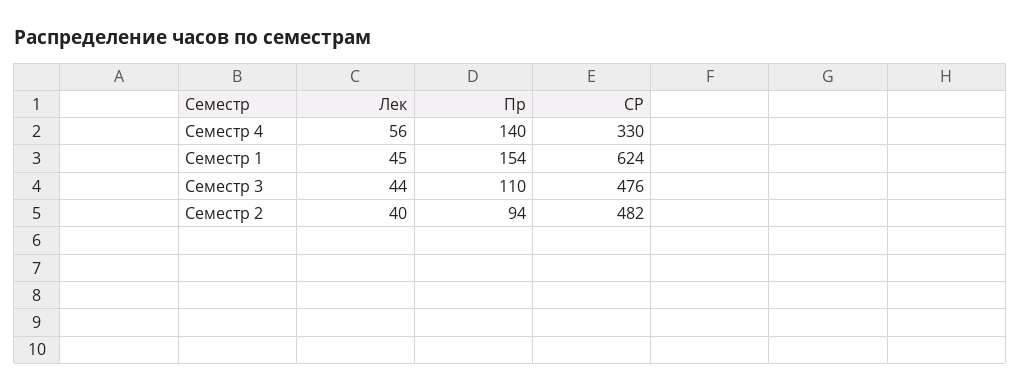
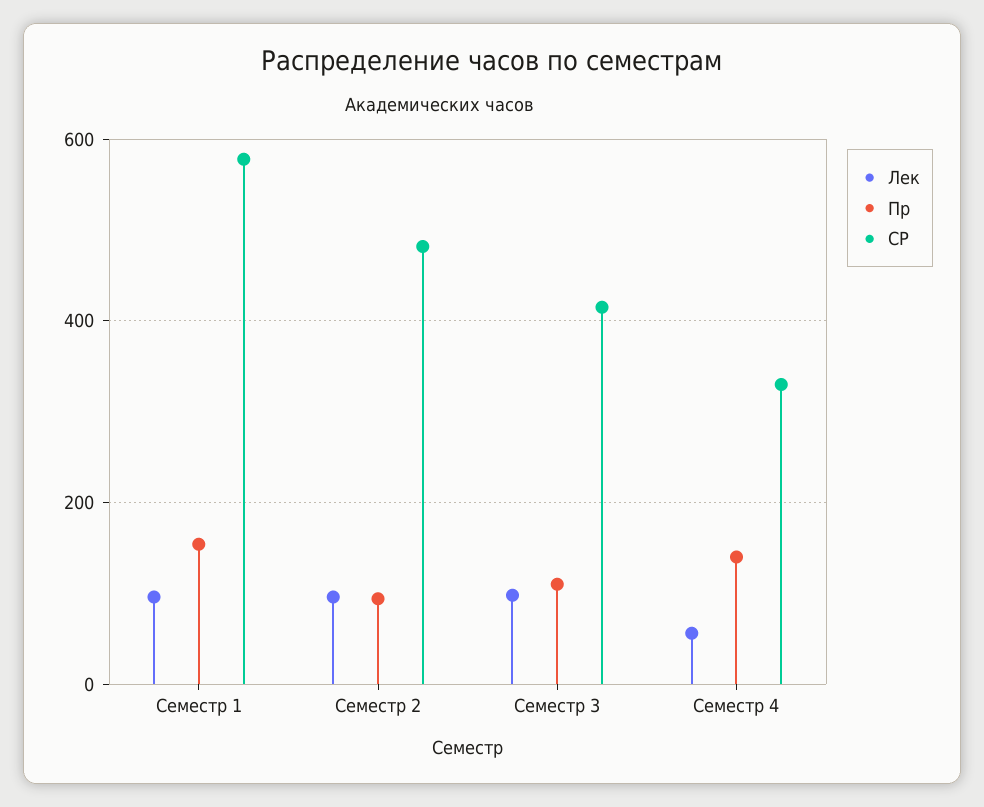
  {
    "Лек": {
      "Семестр 4": 56,
-     "Семестр 1": 45,
+     "Семестр 1": 100,
-     "Семестр 3": 44,
+     "Семестр 3": 100,
-     "Семестр 2": 40
+     "Семестр 2": 100
    },
    "Пр": {
      "Семестр 4": 140,
      "Семестр 1": 154,
      "Семестр 3": 110,
      "Семестр 2": 94
    },
    "СР": {
      "Семестр 4": 330,
-     "Семестр 1": 624,
+     "Семестр 1": 580,
-     "Семестр 3": 476,
+     "Семестр 3": 420,
      "Семестр 2": 482
    }
  }

